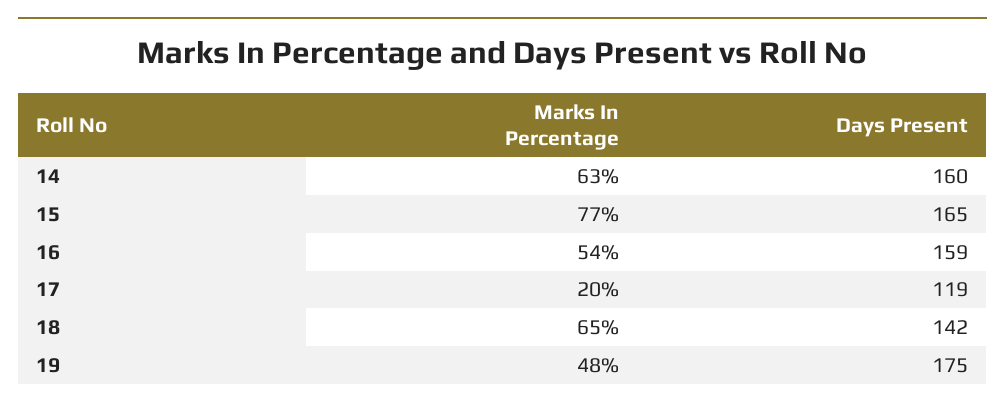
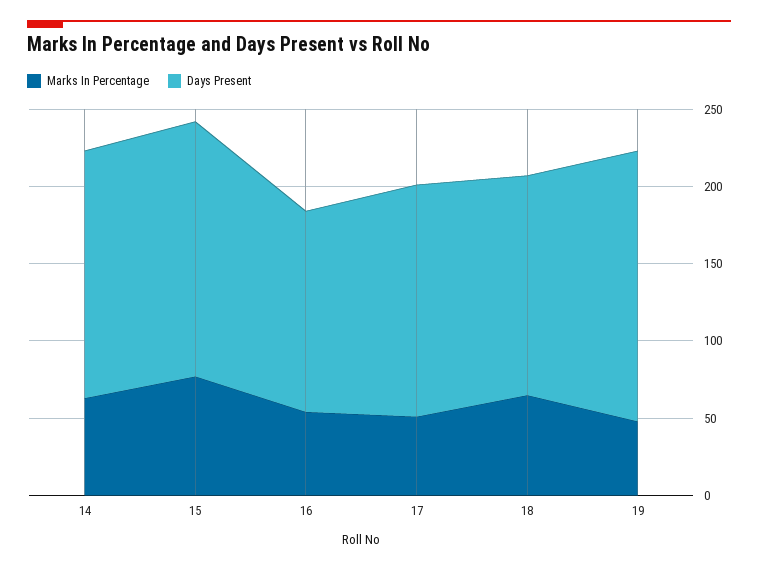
  {
    "Marks In Percentage": {
      "14": 63,
      "15": 77,
      "16": 54,
-     "17": 20,
+     "17": 50,
      "18": 65,
      "19": 48
    },
    "Days Present": {
      "14": 160,
      "15": 165,
-     "16": 159,
+     "16": 130,
-     "17": 119,
+     "17": 150,
      "18": 142,
      "19": 175
    }
  }

